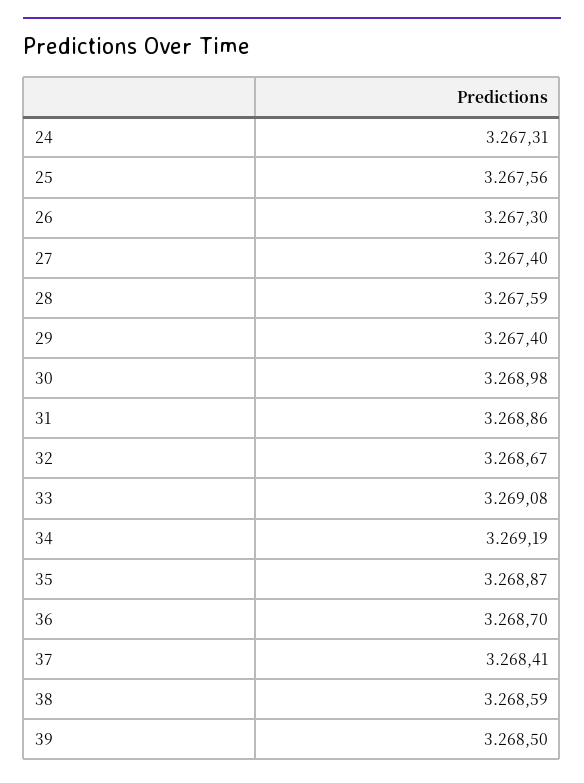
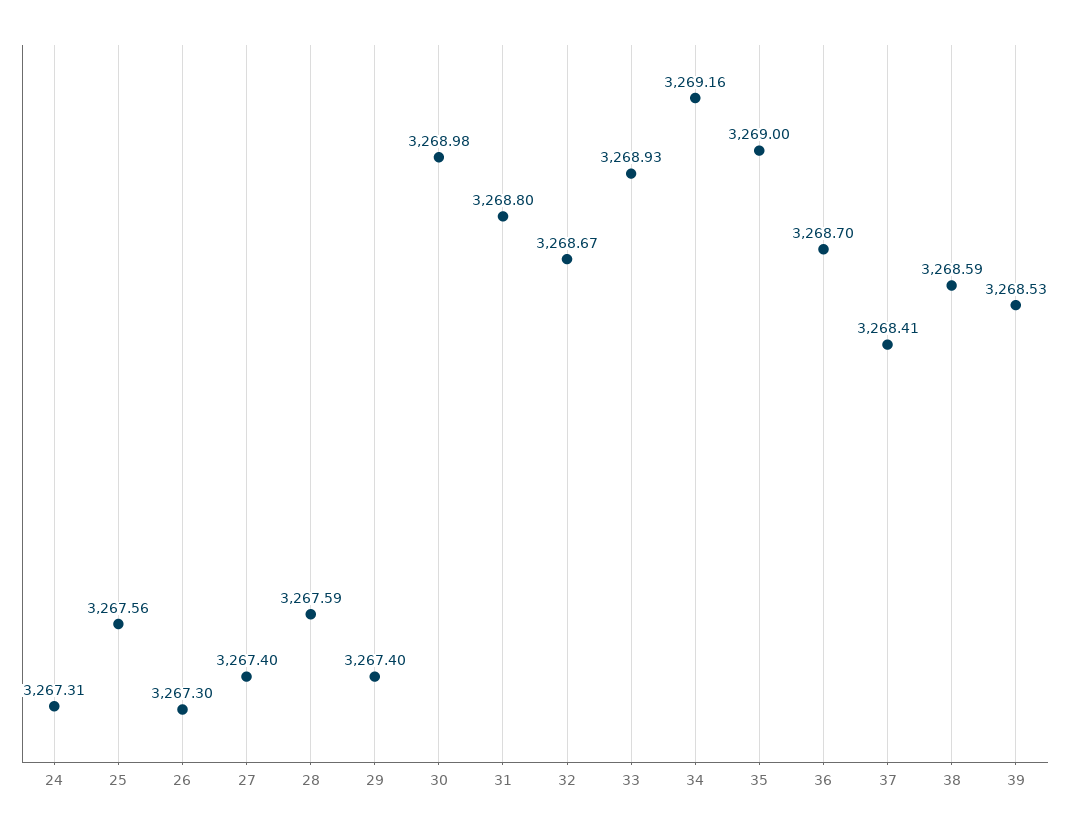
  {
    "24": 3267.31,
    "25": 3267.56,
    "26": 3267.3,
    "27": 3267.4,
    "28": 3267.59,
    "29": 3267.4,
    "30": 3268.98,
-   "31": 3268.86,
+   "31": 3268.8,
    "32": 3268.67,
-   "33": 3269.08,
+   "33": 3268.93,
-   "34": 3269.19,
+   "34": 3269.16,
-   "35": 3268.87,
+   "35": 3269,
    "36": 3268.7,
    "37": 3268.41,
    "38": 3268.59,
-   "39": 3268.5
+   "39": 3268.53
  }

